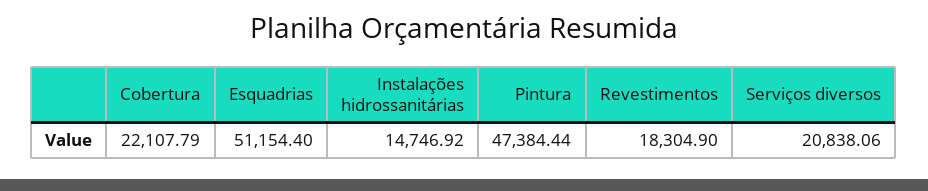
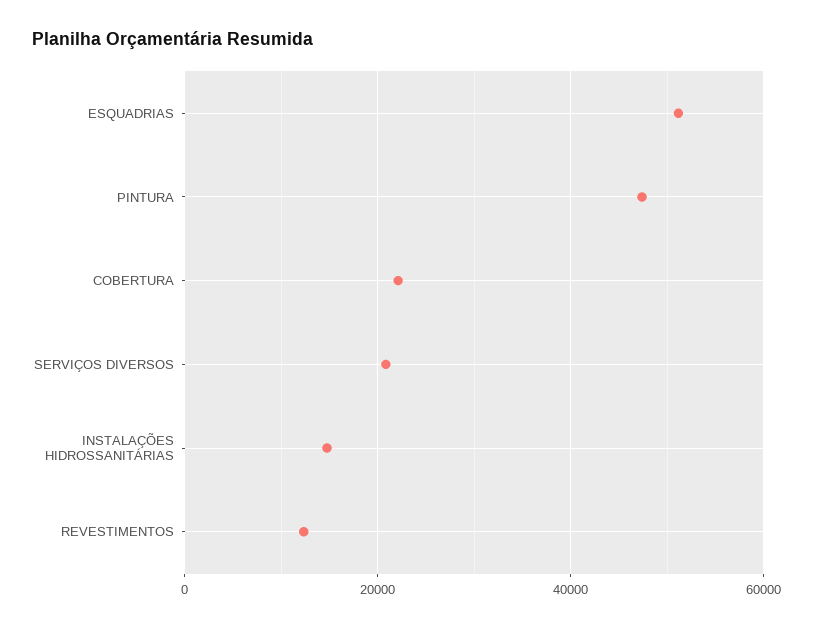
  {
    "Cobertura": 22107.79,
    "Esquadrias": 51154.4,
    "Instalações hidrossanitárias": 14746.92,
    "Pintura": 47384.44,
-   "Revestimentos": 18304.9,
+   "Revestimentos": 12000,
    "Serviços diversos": 20838.06
  }

